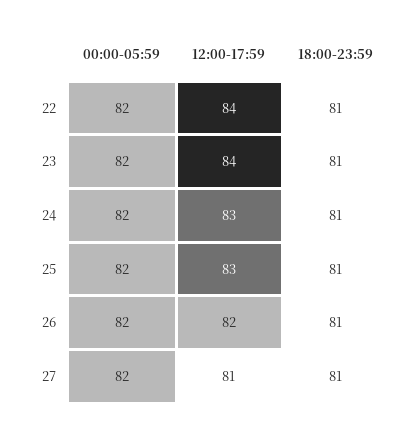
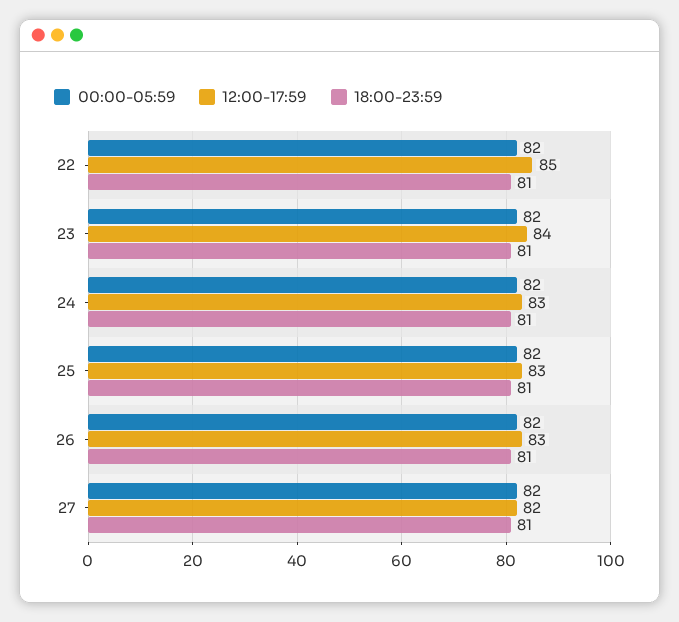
  {
    "00:00-05:59": {
      "22": 82,
      "23": 82,
      "24": 82,
      "25": 82,
      "26": 82,
      "27": 82
    },
    "12:00-17:59": {
-     "22": 84,
+     "22": 85,
      "23": 84,
      "24": 83,
      "25": 83,
-     "26": 82,
+     "26": 83,
-     "27": 81
+     "27": 82
    },
    "18:00-23:59": {
      "22": 81,
      "23": 81,
      "24": 81,
      "25": 81,
      "26": 81,
      "27": 81
    }
  }

